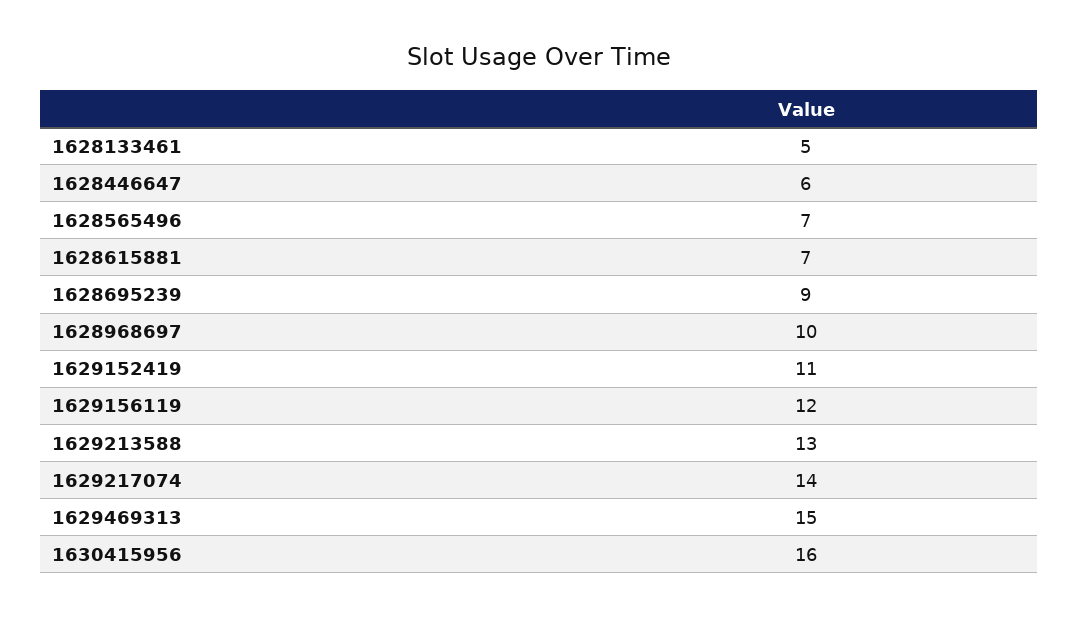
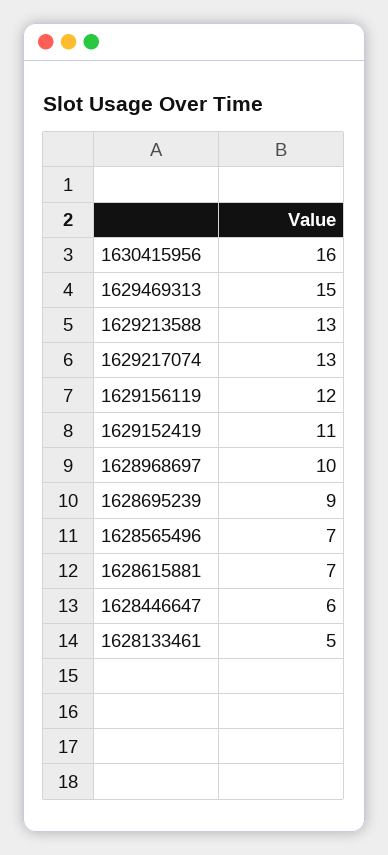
  {
    "1628133461": 5,
    "1628446647": 6,
    "1628565496": 7,
    "1628615881": 7,
    "1628695239": 9,
    "1628968697": 10,
    "1629152419": 11,
    "1629156119": 12,
    "1629213588": 13,
-   "1629217074": 14,
+   "1629217074": 13,
    "1629469313": 15,
    "1630415956": 16
  }

